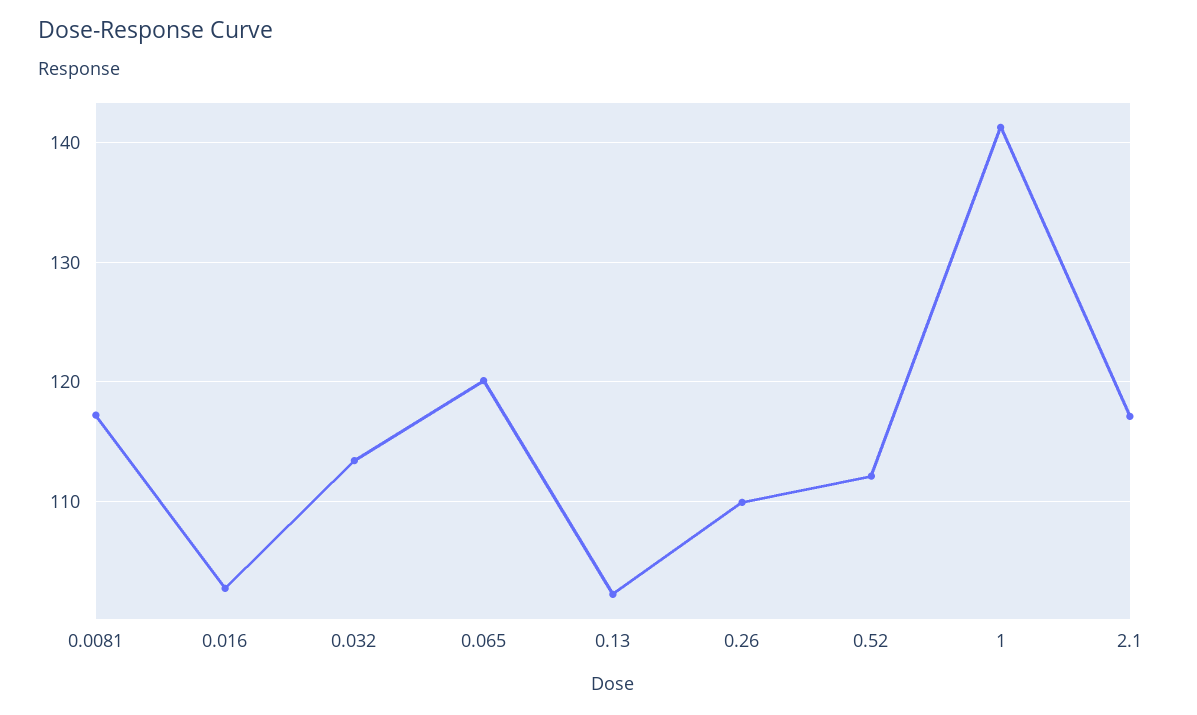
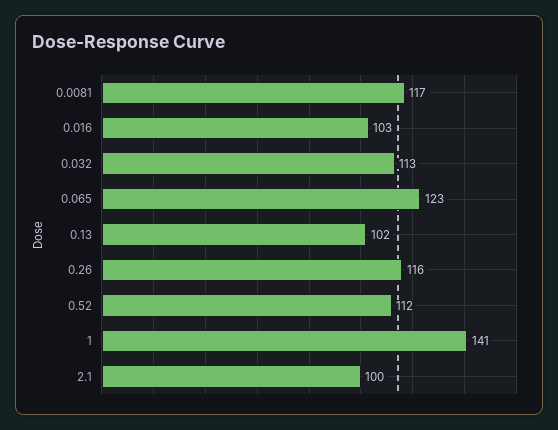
  {
    "0.0081": 117,
    "0.016": 103,
    "0.032": 113,
-   "0.065": 120,
+   "0.065": 123,
    "0.13": 102,
-   "0.26": 110,
+   "0.26": 116,
    "0.52": 112,
    "1": 141,
-   "2.1": 117
+   "2.1": 100
  }

